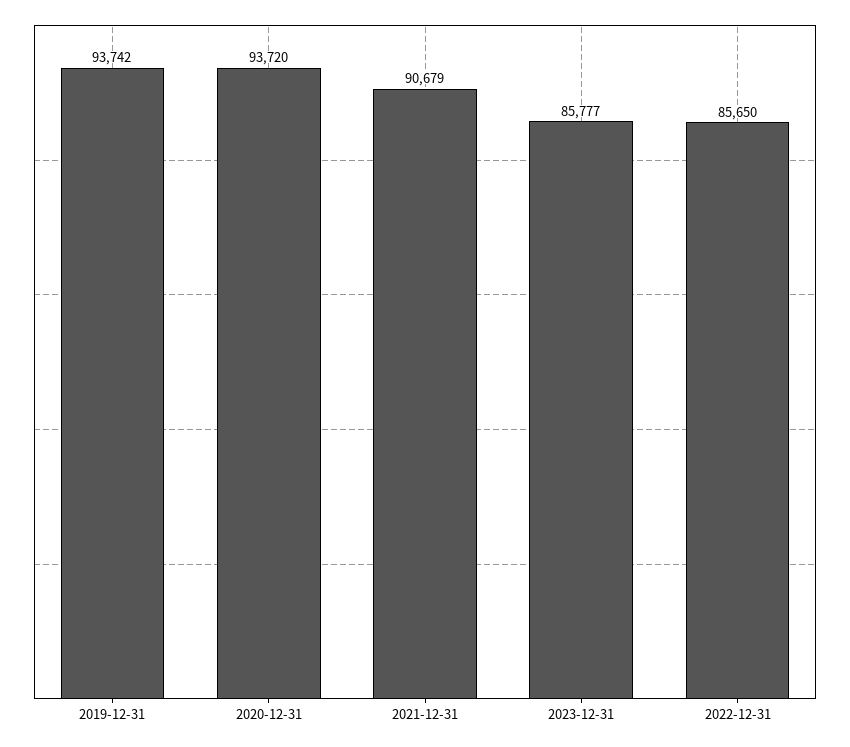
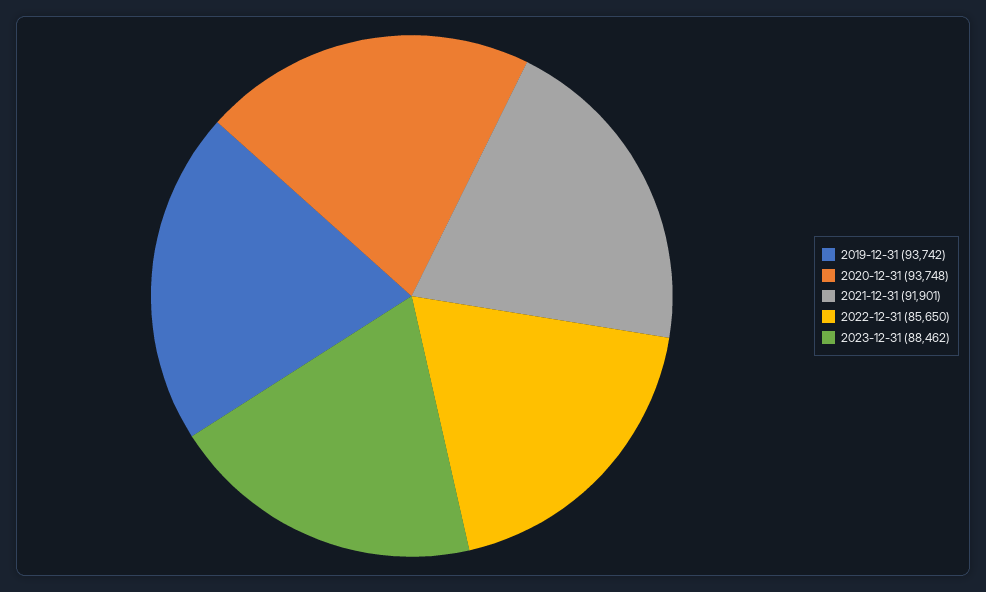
  {
    "2019-12-31": 93742,
-   "2020-12-31": 93720,
+   "2020-12-31": 93748,
-   "2021-12-31": 90679,
+   "2021-12-31": 91901,
-   "2023-12-31": 85777,
+   "2023-12-31": 88462,
    "2022-12-31": 85650
  }

